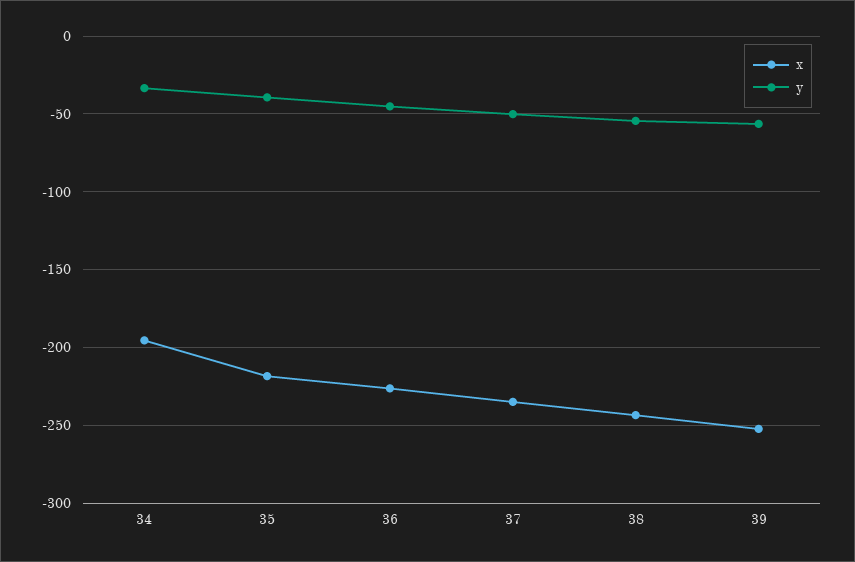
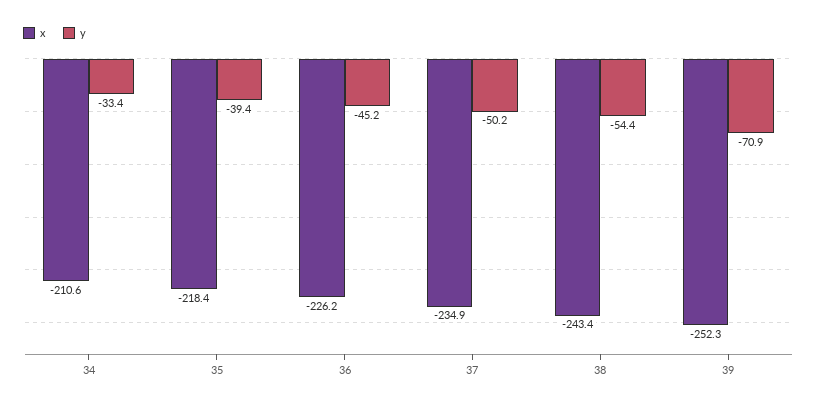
  {
    "x": {
-     "34": -195,
+     "34": -210.6,
      "35": -218.4,
      "36": -226.2,
      "37": -234.9,
      "38": -243.4,
      "39": -252.3
    },
    "y": {
      "34": -33.4,
      "35": -39.4,
      "36": -45.2,
      "37": -50.2,
      "38": -54.4,
-     "39": -55
+     "39": -70.9
    }
  }

